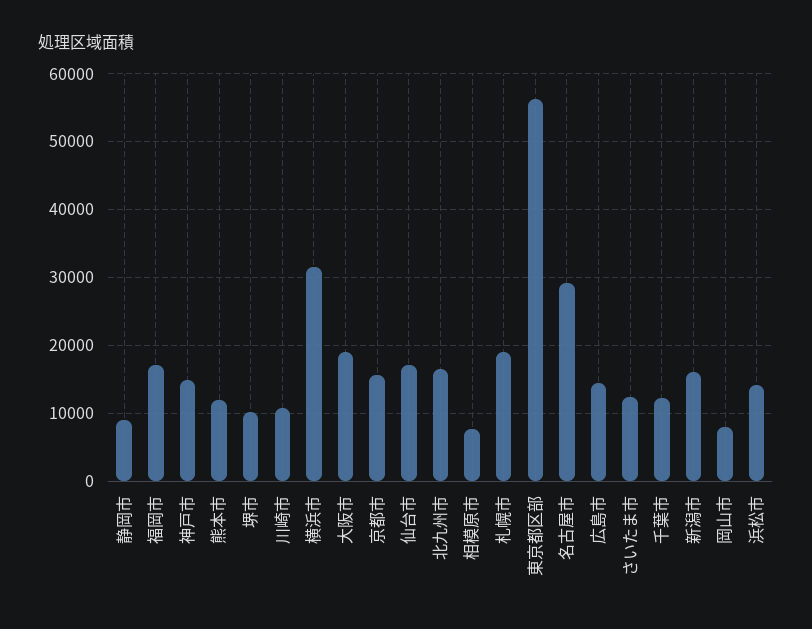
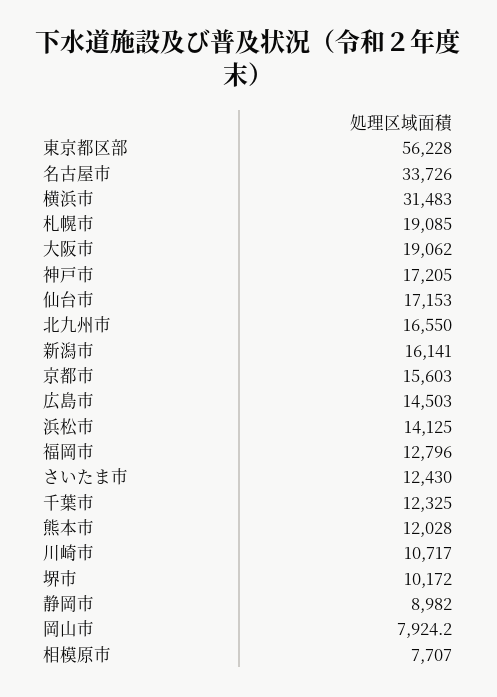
  {
    "静岡市": 8982,
-   "福岡市": 17000,
+   "福岡市": 12796,
-   "神戸市": 15000,
+   "神戸市": 17205,
    "熊本市": 12028,
    "堺市": 10172,
    "川崎市": 10717,
    "横浜市": 31483,
    "大阪市": 19062,
    "京都市": 15603,
    "仙台市": 17153,
    "北九州市": 16550,
    "相模原市": 7707,
    "札幌市": 19085,
    "東京都区部": 56228,
-   "名古屋市": 29000,
+   "名古屋市": 33726,
    "広島市": 14503,
    "さいたま市": 12430,
    "千葉市": 12325,
    "新潟市": 16141,
    "岡山市": 7924.2,
    "浜松市": 14125
  }

